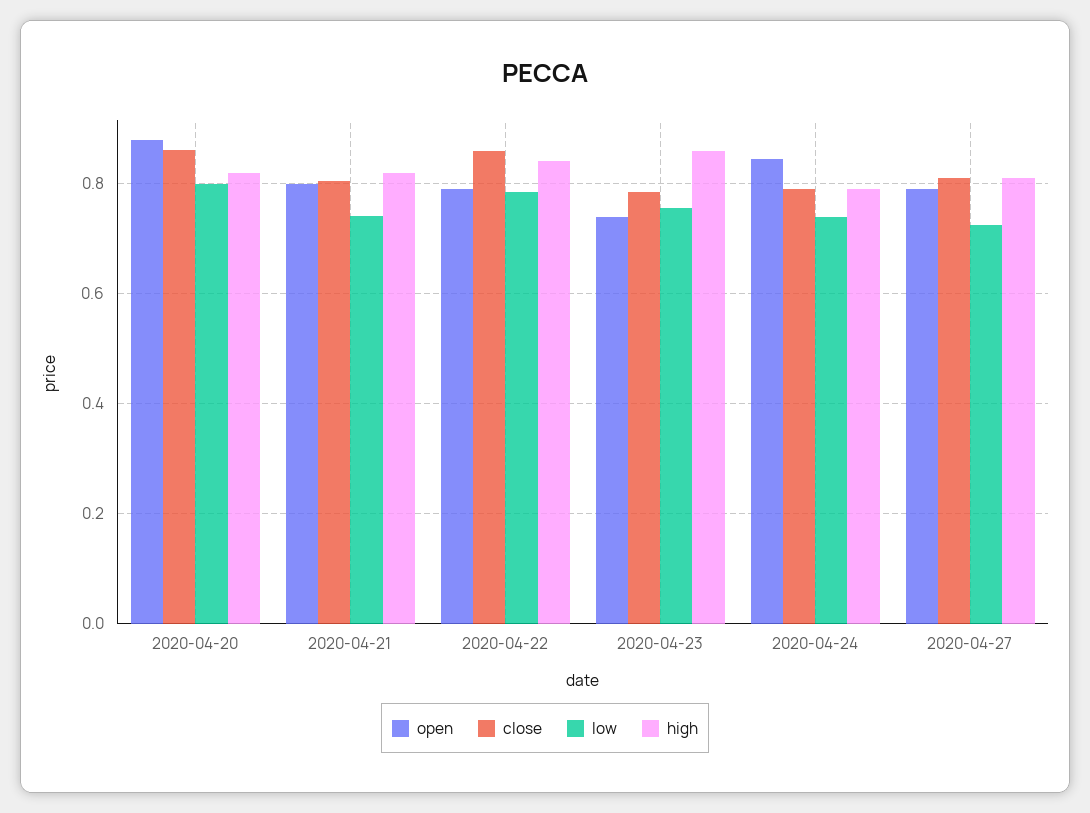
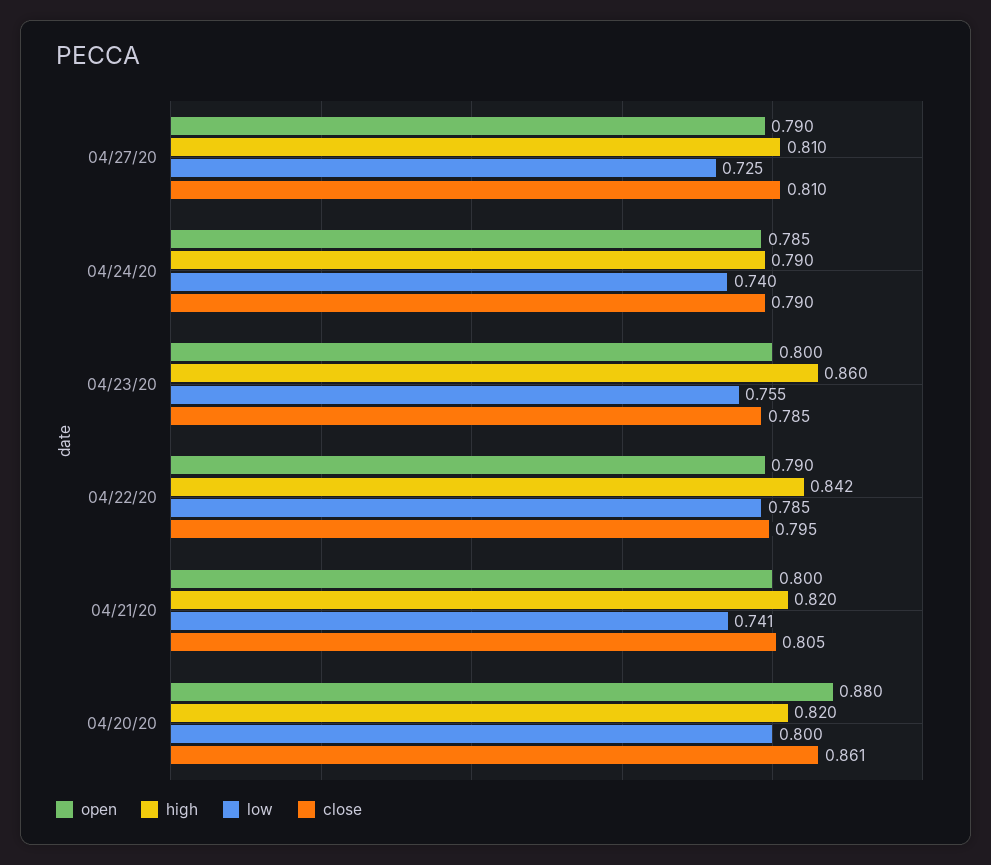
  {
    "open": {
      "2020-04-20": 0.88,
      "2020-04-21": 0.8,
      "2020-04-22": 0.79,
-     "2020-04-23": 0.74,
+     "2020-04-23": 0.8,
-     "2020-04-24": 0.84,
+     "2020-04-24": 0.785,
      "2020-04-27": 0.79
    },
    "close": {
      "2020-04-20": 0.861,
      "2020-04-21": 0.805,
-     "2020-04-22": 0.86,
+     "2020-04-22": 0.795,
      "2020-04-23": 0.785,
      "2020-04-24": 0.79,
      "2020-04-27": 0.81
    },
    "low": {
      "2020-04-20": 0.8,
      "2020-04-21": 0.741,
      "2020-04-22": 0.785,
      "2020-04-23": 0.755,
      "2020-04-24": 0.74,
      "2020-04-27": 0.725
    },
    "high": {
      "2020-04-20": 0.82,
      "2020-04-21": 0.82,
      "2020-04-22": 0.842,
      "2020-04-23": 0.86,
      "2020-04-24": 0.79,
      "2020-04-27": 0.81
    }
  }

